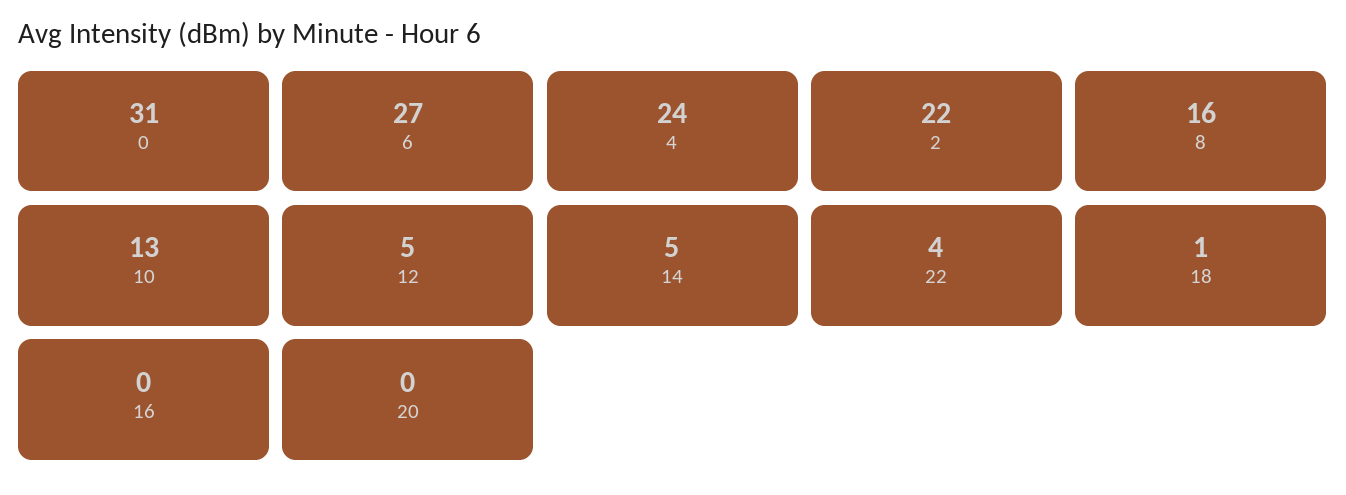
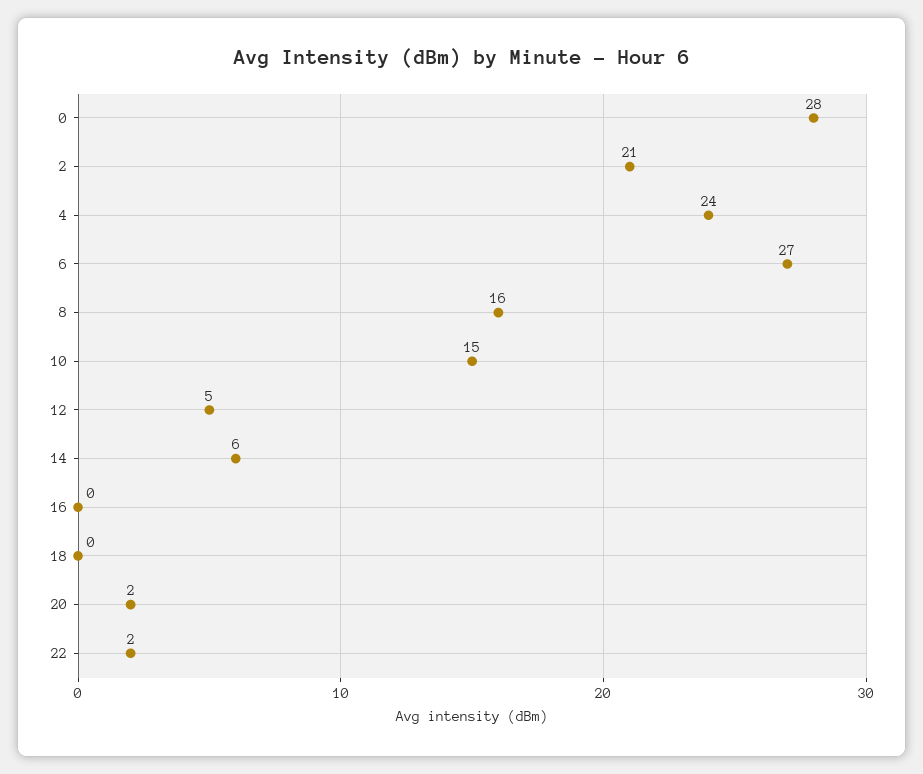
  {
-   "0": 31,
+   "0": 28,
    "6": 27,
    "4": 24,
-   "2": 22,
+   "2": 21,
    "8": 16,
-   "10": 13,
+   "10": 15,
    "12": 5,
-   "14": 5,
+   "14": 6,
-   "22": 4,
+   "22": 2,
-   "18": 1,
+   "18": 0,
    "16": 0,
-   "20": 0
+   "20": 2
  }

